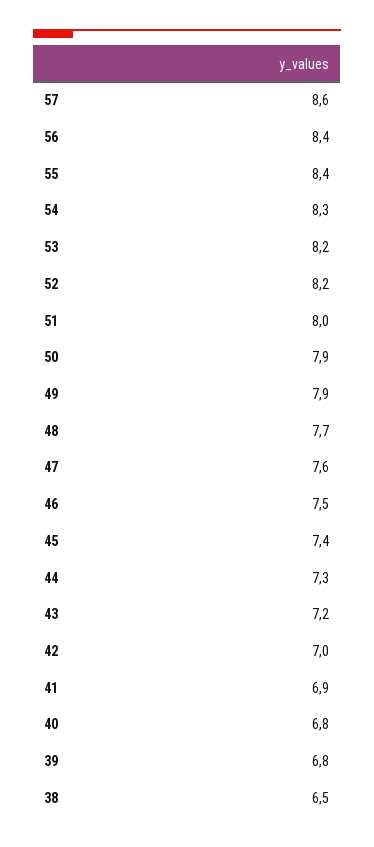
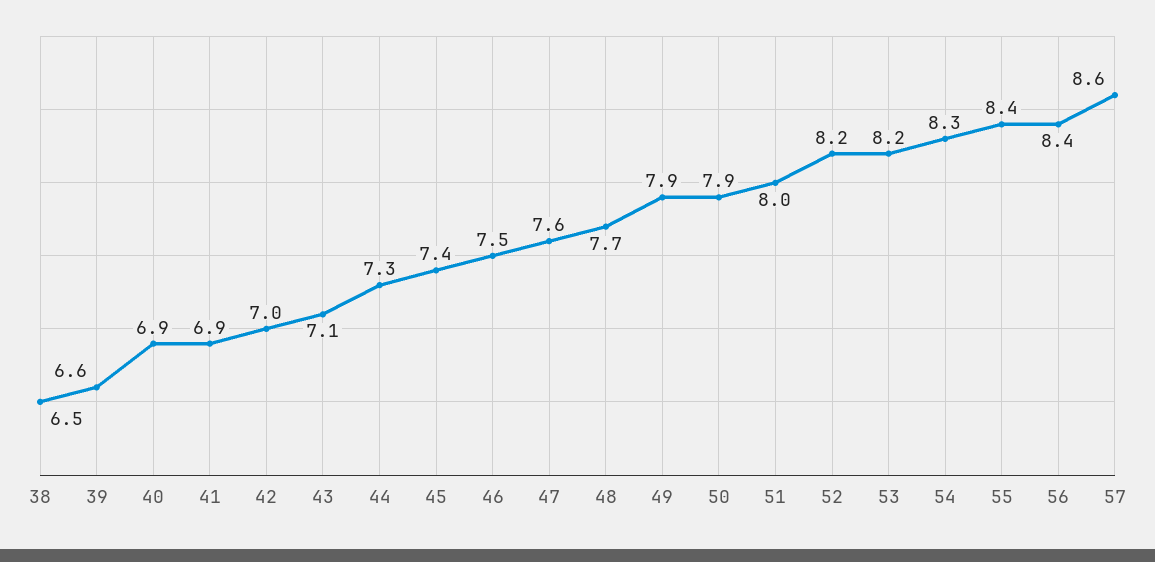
  {
    "57": 8.6,
    "56": 8.4,
    "55": 8.4,
    "54": 8.3,
    "53": 8.2,
    "52": 8.2,
    "51": 8,
    "50": 7.9,
    "49": 7.9,
    "48": 7.7,
    "47": 7.6,
    "46": 7.5,
    "45": 7.4,
    "44": 7.3,
-   "43": 7.2,
+   "43": 7.1,
    "42": 7,
    "41": 6.9,
-   "40": 6.8,
+   "40": 6.9,
-   "39": 6.8,
+   "39": 6.6,
    "38": 6.5
  }

